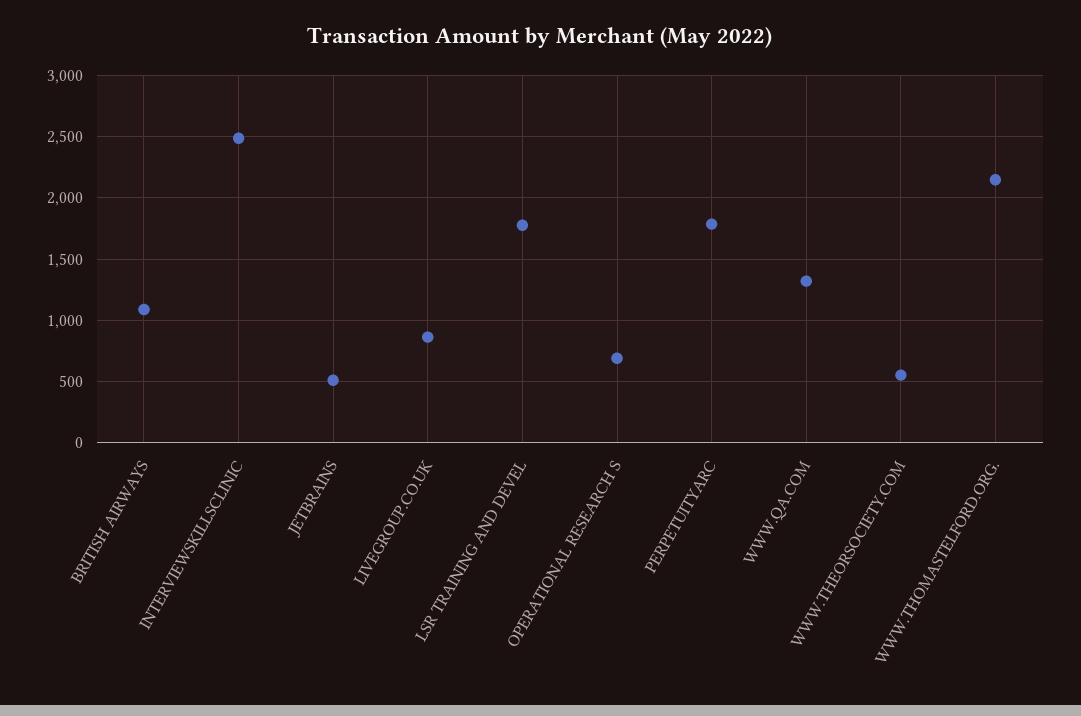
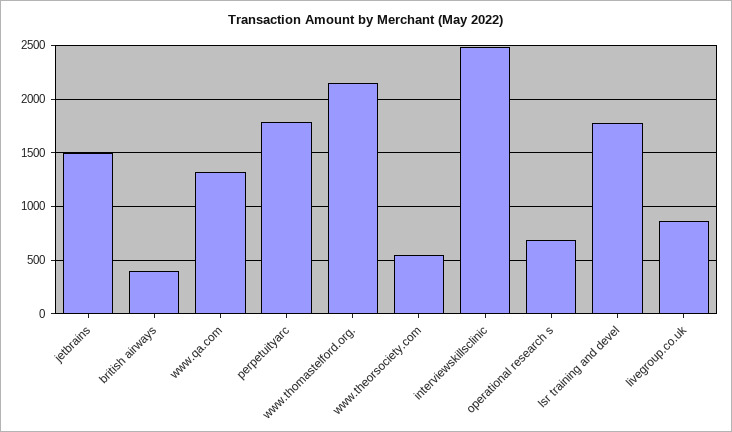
  {
-   "BRITISH AIRWAYS": 1100,
+   "BRITISH AIRWAYS": 400,
    "INTERVIEWSKILLSCLINIC": 2500,
-   "JETBRAINS": 500,
+   "JETBRAINS": 1500,
    "LIVEGROUP.CO.UK": 850,
    "LSR TRAINING AND DEVEL": 1800,
    "OPERATIONAL RESEARCH S": 700,
    "PERPETUITYARC": 1800,
    "WWW.QA.COM": 1300,
    "WWW.THEORSOCIETY.COM": 550,
    "WWW.THOMASTELFORD.ORG.": 2150
  }

